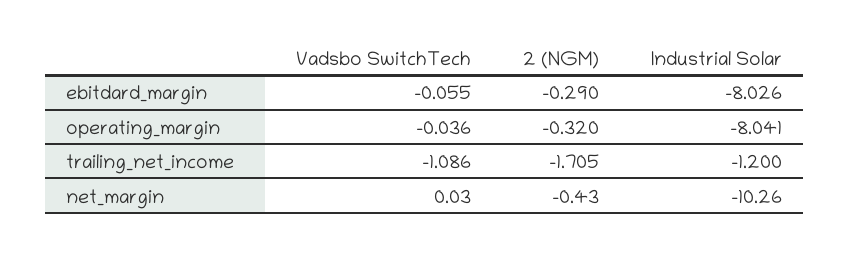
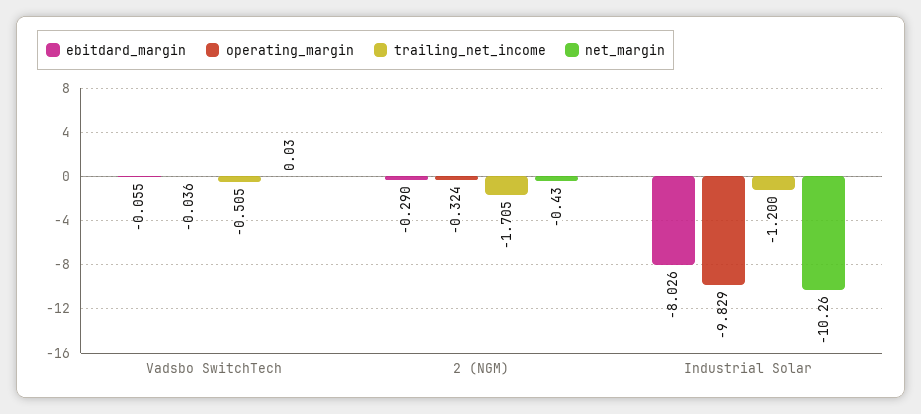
  {
    "ebitdard_margin": {
      "Vadsbo SwitchTech": -0.055,
      "2 (NGM)": -0.29,
      "Industrial Solar": -8.026
    },
    "operating_margin": {
      "Vadsbo SwitchTech": -0.036,
-     "2 (NGM)": -0.32,
+     "2 (NGM)": -0.324,
-     "Industrial Solar": -8.041
+     "Industrial Solar": -9.829
    },
    "trailing_net_income": {
-     "Vadsbo SwitchTech": -1.086,
+     "Vadsbo SwitchTech": -0.505,
      "2 (NGM)": -1.705,
      "Industrial Solar": -1.2
    },
    "net_margin": {
      "Vadsbo SwitchTech": 0.03,
      "2 (NGM)": -0.43,
      "Industrial Solar": -10.26
    }
  }

